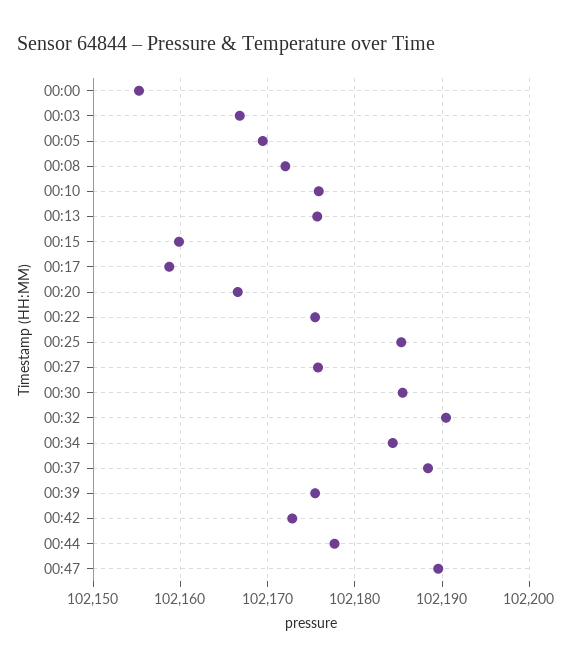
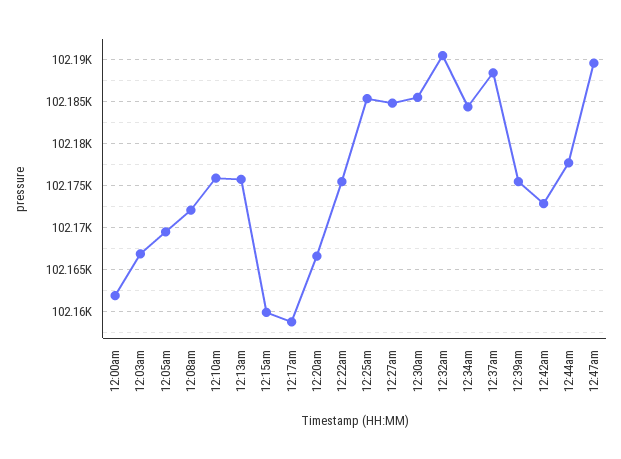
  {
-   "00:00": 102155,
+   "00:00": 102162,
    "00:03": 102167,
    "00:05": 102169,
    "00:08": 102172,
    "00:10": 102176,
    "00:13": 102176,
    "00:15": 102160,
    "00:17": 102159,
    "00:20": 102167,
    "00:22": 102175,
    "00:25": 102185,
-   "00:27": 102176,
+   "00:27": 102185,
    "00:30": 102185,
    "00:32": 102190,
    "00:34": 102184,
    "00:37": 102188,
    "00:39": 102175,
    "00:42": 102173,
    "00:44": 102178,
    "00:47": 102190
  }

